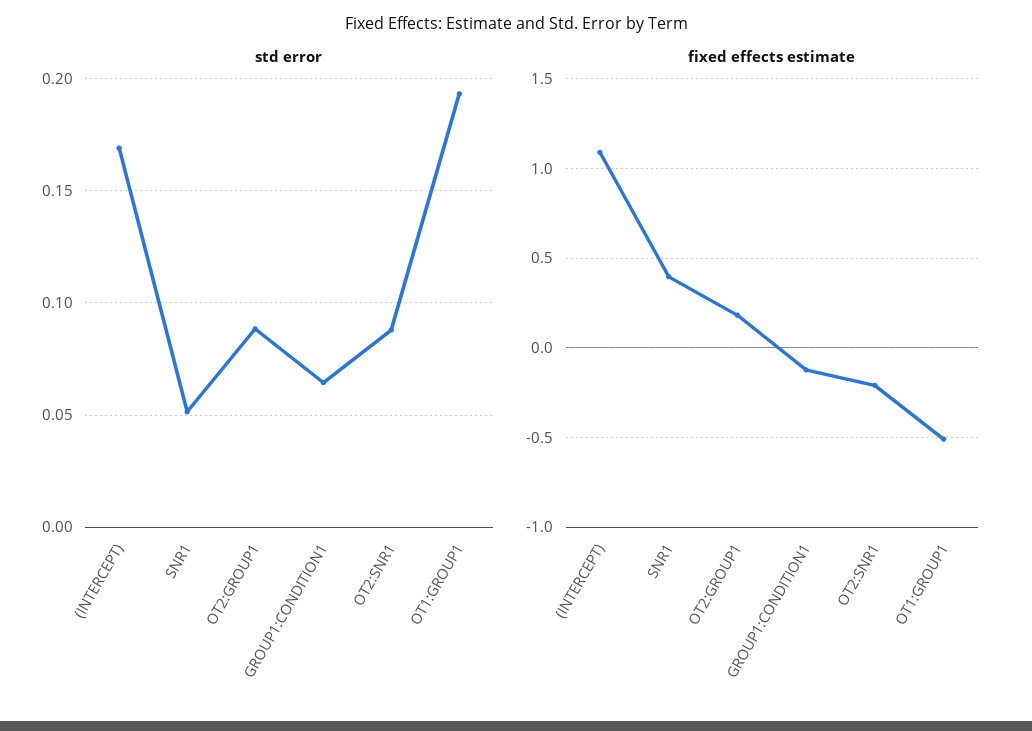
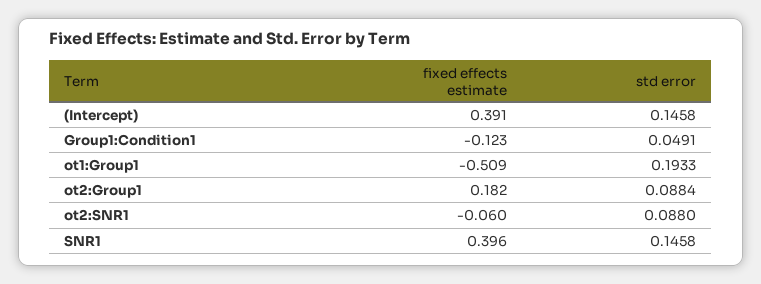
  {
    "std error": {
-     "(INTERCEPT)": 0.17,
+     "(INTERCEPT)": 0.1458,
-     "SNR1": 0.05,
+     "SNR1": 0.1458,
      "OT2:GROUP1": 0.0884,
-     "GROUP1:CONDITION1": 0.065,
+     "GROUP1:CONDITION1": 0.0491,
      "OT2:SNR1": 0.088,
      "OT1:GROUP1": 0.1933
    },
    "fixed effects estimate": {
-     "(INTERCEPT)": 1.1,
+     "(INTERCEPT)": 0.391,
      "SNR1": 0.396,
      "OT2:GROUP1": 0.182,
      "GROUP1:CONDITION1": -0.123,
-     "OT2:SNR1": -0.2,
+     "OT2:SNR1": -0.06,
      "OT1:GROUP1": -0.509
    }
  }

